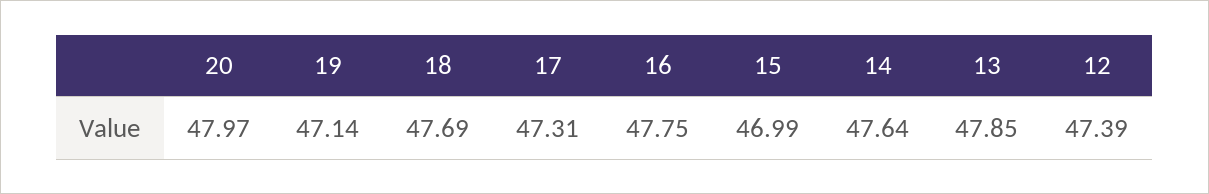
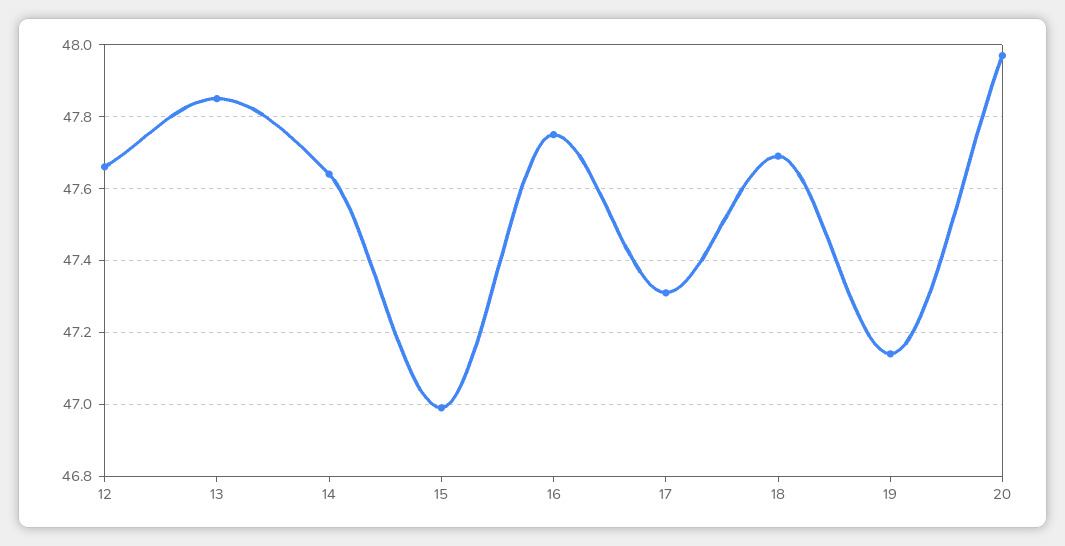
  {
    "20": 47.97,
    "19": 47.14,
    "18": 47.69,
    "17": 47.31,
    "16": 47.75,
    "15": 46.99,
    "14": 47.64,
    "13": 47.85,
-   "12": 47.39
+   "12": 47.65
  }

